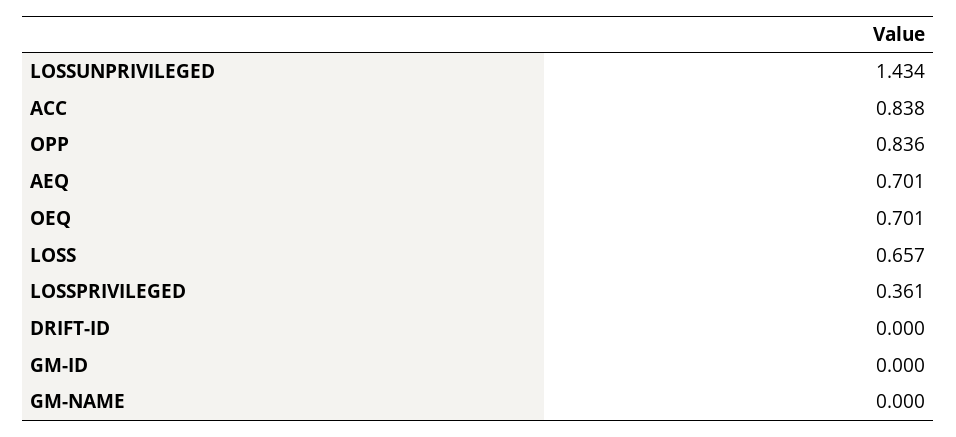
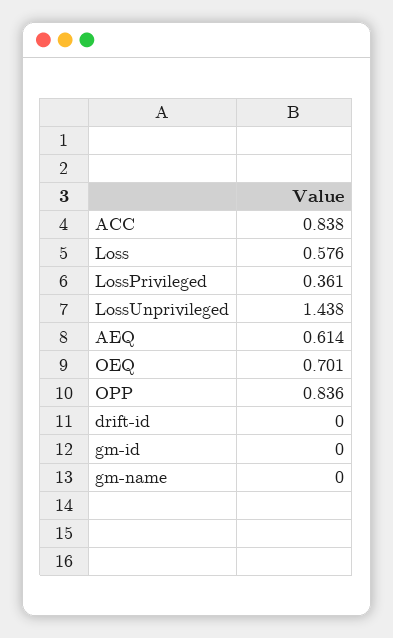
  {
-   "LOSSUNPRIVILEGED": 1.434,
+   "LOSSUNPRIVILEGED": 1.438,
    "ACC": 0.838,
    "OPP": 0.836,
-   "AEQ": 0.701,
+   "AEQ": 0.614,
    "OEQ": 0.701,
-   "LOSS": 0.657,
+   "LOSS": 0.576,
    "LOSSPRIVILEGED": 0.361,
    "DRIFT-ID": 0,
    "GM-ID": 0,
    "GM-NAME": 0
  }

